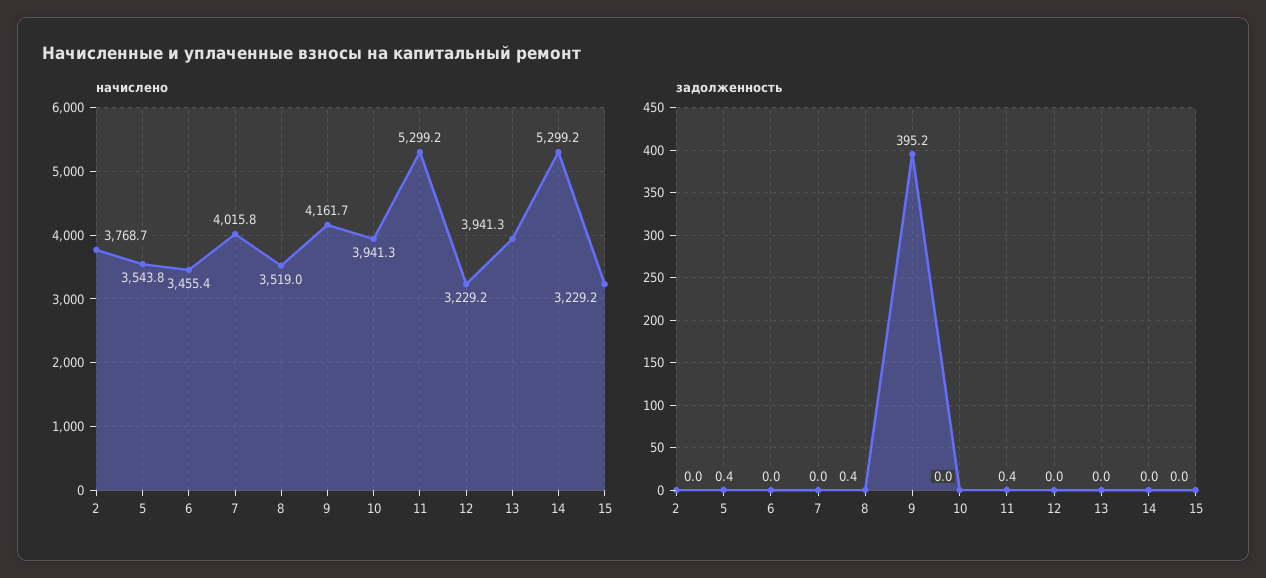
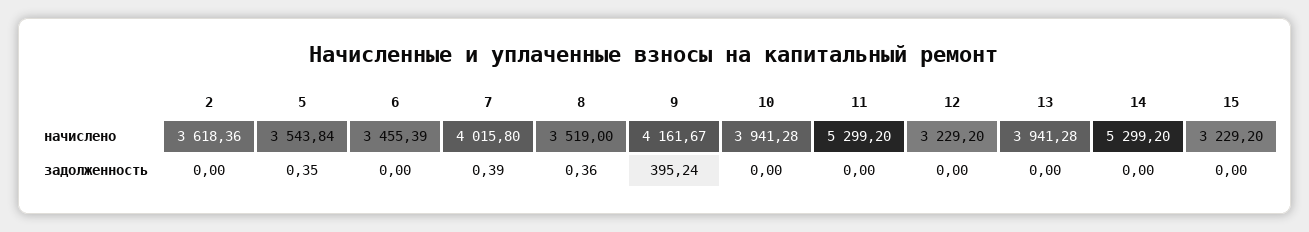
  {
    "начислено": {
-     "2": 3768.7,
+     "2": 3618.36,
      "5": 3543.84,
      "6": 3455.39,
      "7": 4015.8,
      "8": 3519,
      "9": 4161.67,
      "10": 3941.28,
      "11": 5299.2,
      "12": 3229.2,
      "13": 3941.28,
      "14": 5299.2,
      "15": 3229.2
    },
    "задолженность": {
      "2": 0,
      "5": 0.35,
      "6": 0,
-     "7": 0,
+     "7": 0.39,
      "8": 0.36,
      "9": 395.24,
      "10": 0,
-     "11": 0.4,
+     "11": 0,
      "12": 0,
      "13": 0,
      "14": 0,
      "15": 0
    }
  }

